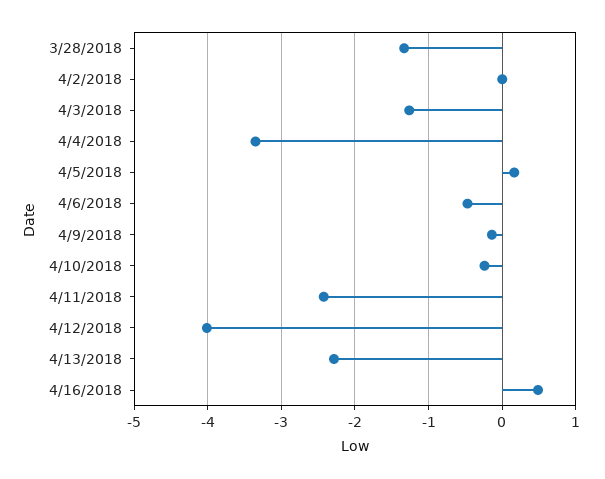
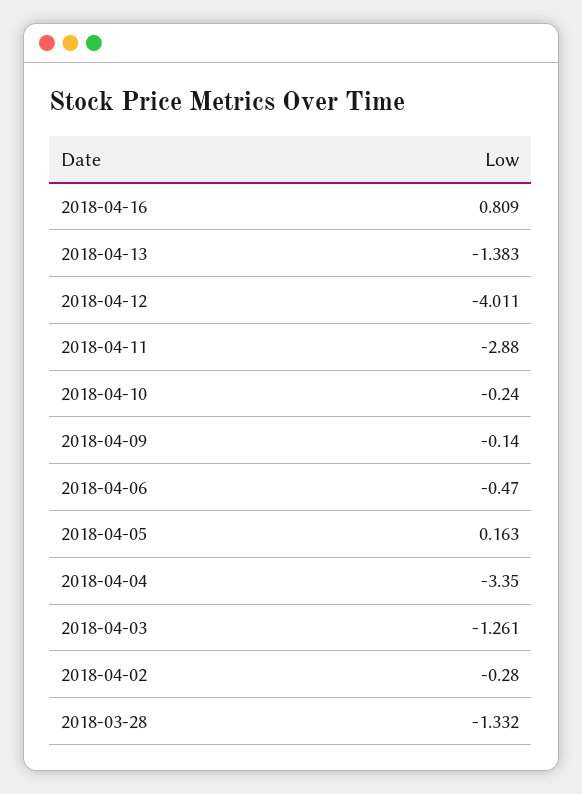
  {
    "3/28/2018": -1.332,
-   "4/2/2018": 0,
+   "4/2/2018": -0.28,
    "4/3/2018": -1.261,
    "4/4/2018": -3.35,
    "4/5/2018": 0.163,
    "4/6/2018": -0.47,
    "4/9/2018": -0.14,
    "4/10/2018": -0.24,
-   "4/11/2018": -2.4,
+   "4/11/2018": -2.88,
    "4/12/2018": -4.011,
-   "4/13/2018": -2.3,
+   "4/13/2018": -1.383,
-   "4/16/2018": 0.5
+   "4/16/2018": 0.809
  }

